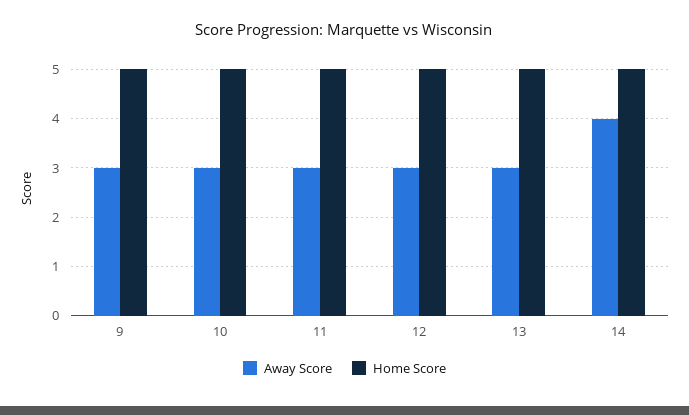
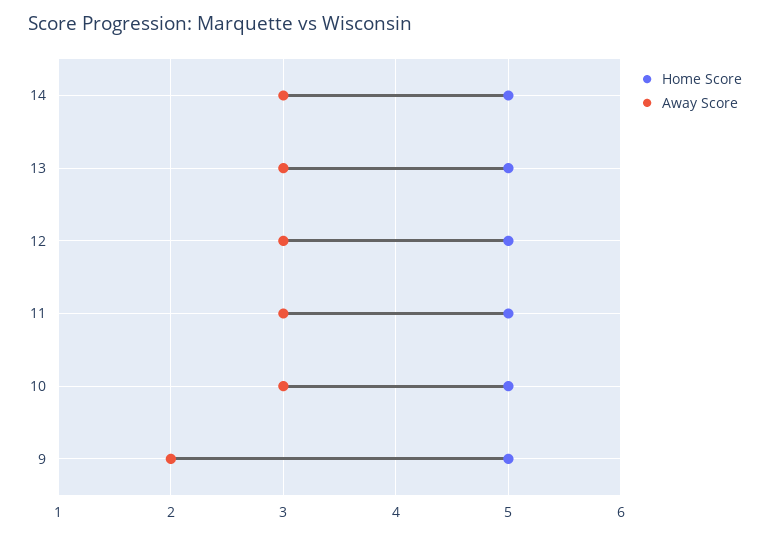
  {
    "Away Score": {
-     "9": 3,
+     "9": 2,
      "10": 3,
      "11": 3,
      "12": 3,
      "13": 3,
-     "14": 4
+     "14": 3
    },
    "Home Score": {
      "9": 5,
      "10": 5,
      "11": 5,
      "12": 5,
      "13": 5,
      "14": 5
    }
  }

